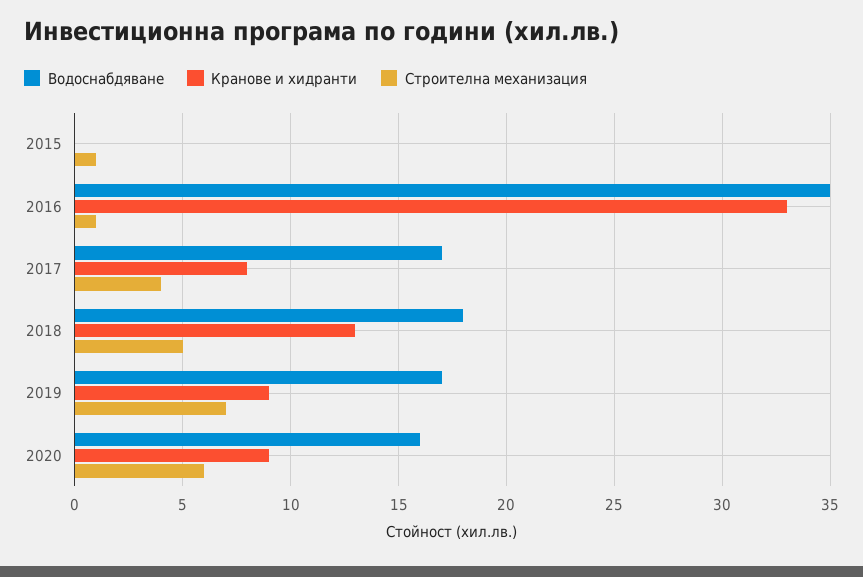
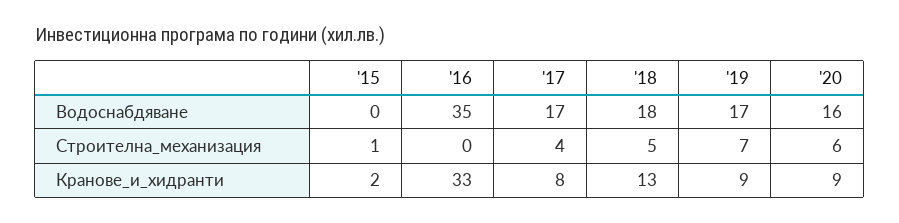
  {
    "Водоснабдяване": {
      "2015": 0,
      "2016": 35,
      "2017": 17,
      "2018": 18,
      "2019": 17,
      "2020": 16
    },
    "Кранове и хидранти": {
-     "2015": 0,
+     "2015": 2,
      "2016": 33,
      "2017": 8,
      "2018": 13,
      "2019": 9,
      "2020": 9
    },
    "Строителна механизация": {
      "2015": 1,
-     "2016": 1,
+     "2016": 0,
      "2017": 4,
      "2018": 5,
      "2019": 7,
      "2020": 6
    }
  }

